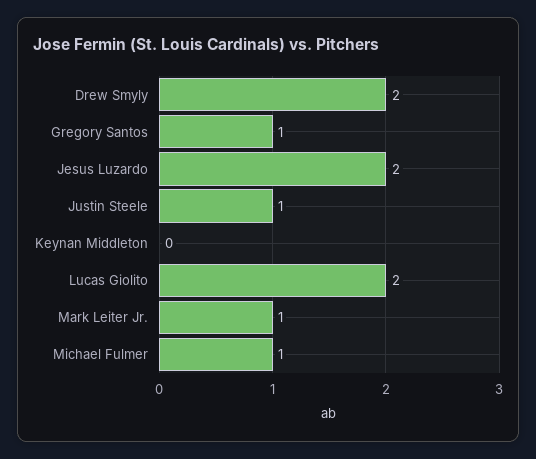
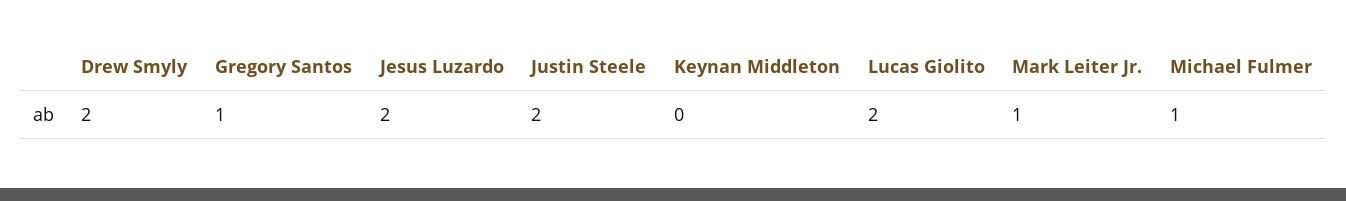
  {
    "Drew Smyly": 2,
    "Gregory Santos": 1,
    "Jesus Luzardo": 2,
-   "Justin Steele": 1,
+   "Justin Steele": 2,
    "Keynan Middleton": 0,
    "Lucas Giolito": 2,
    "Mark Leiter Jr.": 1,
    "Michael Fulmer": 1
  }

